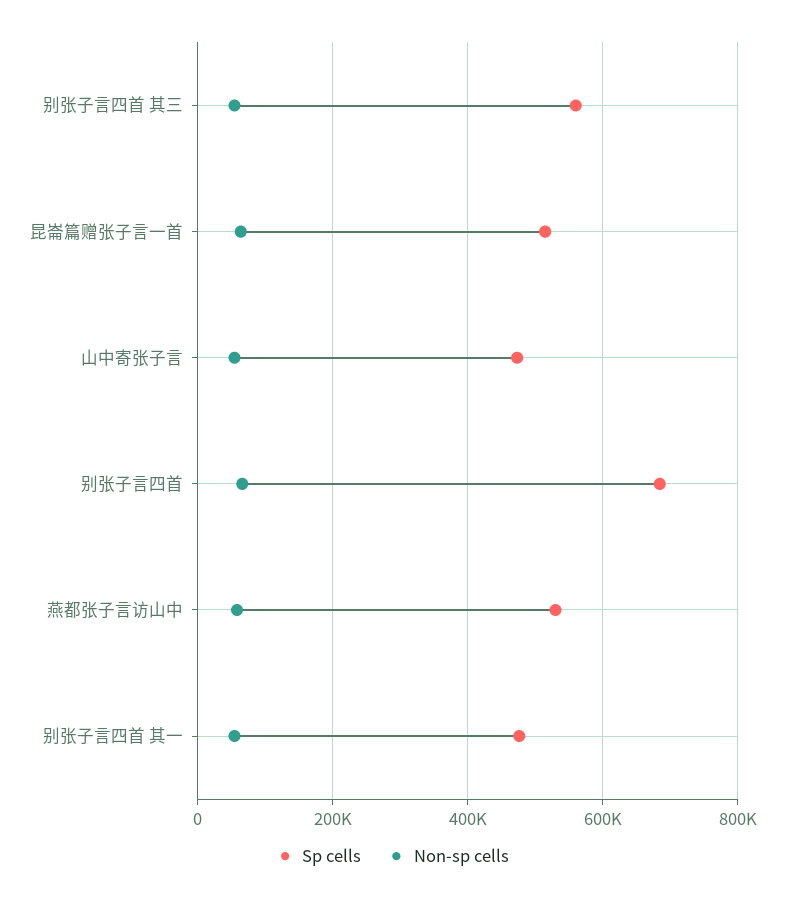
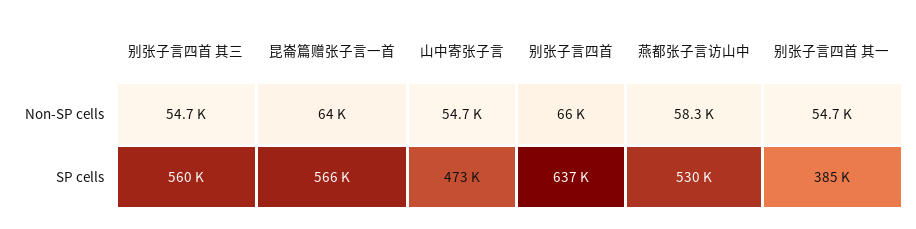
  {
    "Sp cells": {
      "别张子言四首 其三": 560000,
-     "昆崙篇赠张子言一首": 520000,
+     "昆崙篇赠张子言一首": 566000,
      "山中寄张子言": 473000,
-     "别张子言四首": 680000,
+     "别张子言四首": 637000,
      "燕都张子言访山中": 530000,
-     "别张子言四首 其一": 480000
+     "别张子言四首 其一": 385000
    },
    "Non-sp cells": {
      "别张子言四首 其三": 54700,
      "昆崙篇赠张子言一首": 64000,
      "山中寄张子言": 54700,
      "别张子言四首": 66000,
      "燕都张子言访山中": 58300,
      "别张子言四首 其一": 54700
    }
  }

